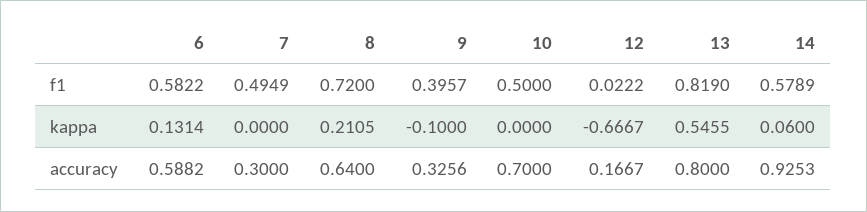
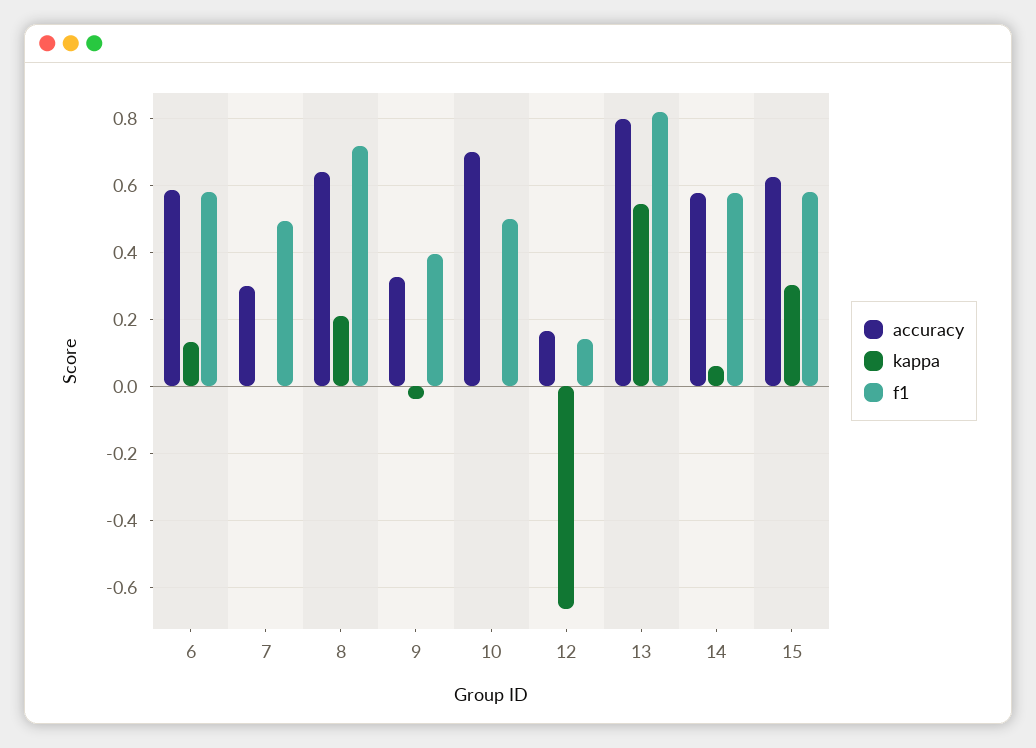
  {
    "f1": {
      "6": 0.5822,
      "7": 0.4949,
      "8": 0.72,
      "9": 0.3957,
      "10": 0.5,
-     "12": 0.0222,
+     "12": 0.14,
      "13": 0.819,
-     "14": 0.5789
+     "14": 0.5789,
+     "15": 0.58
    },
    "kappa": {
      "6": 0.1314,
      "7": 0,
      "8": 0.2105,
-     "9": -0.1,
+     "9": -0.04,
      "10": 0,
      "12": -0.6667,
      "13": 0.5455,
-     "14": 0.06
+     "14": 0.06,
+     "15": 0.3
    },
    "accuracy": {
      "6": 0.5882,
      "7": 0.3,
      "8": 0.64,
      "9": 0.3256,
      "10": 0.7,
      "12": 0.1667,
      "13": 0.8,
-     "14": 0.9253
+     "14": 0.58,
+     "15": 0.62
    }
  }

